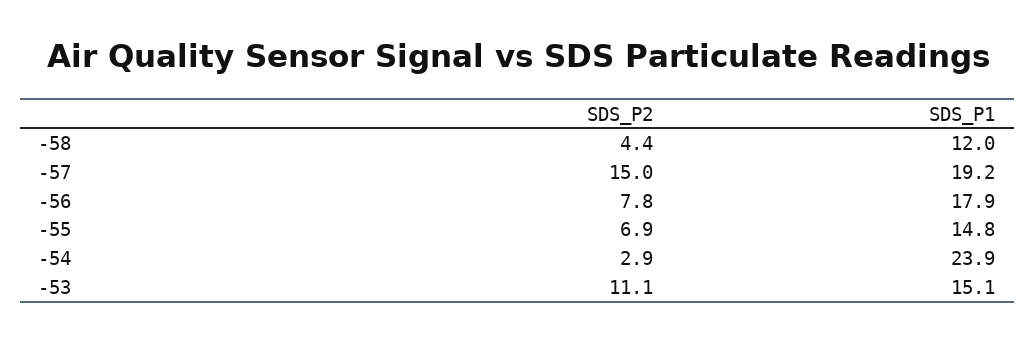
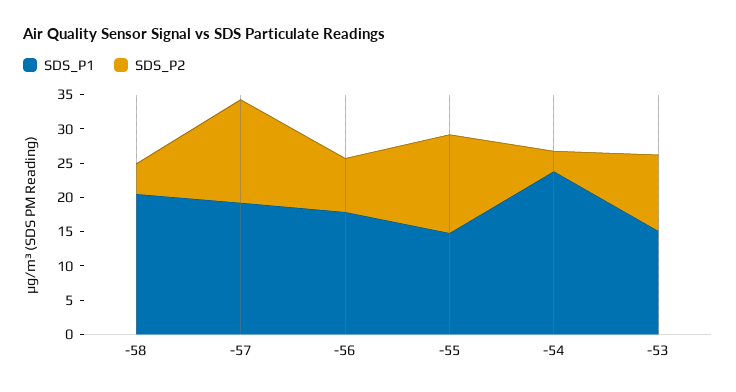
  {
    "SDS_P2": {
      "-58": 4.4,
      "-57": 15,
      "-56": 7.8,
-     "-55": 6.9,
+     "-55": 15,
      "-54": 2.9,
      "-53": 11.1
    },
    "SDS_P1": {
-     "-58": 12,
+     "-58": 20,
      "-57": 19.2,
      "-56": 17.9,
      "-55": 14.8,
      "-54": 23.9,
      "-53": 15.1
    }
  }

